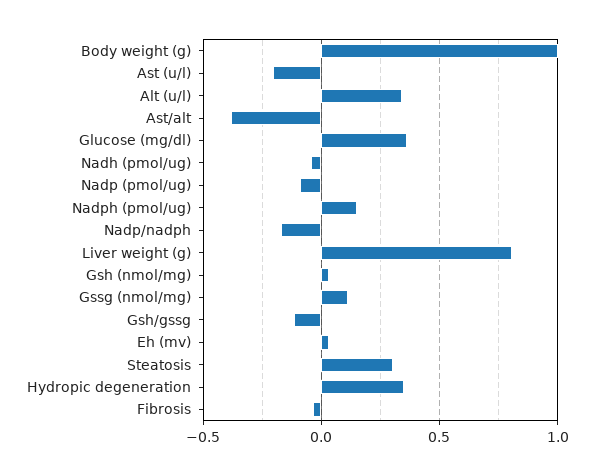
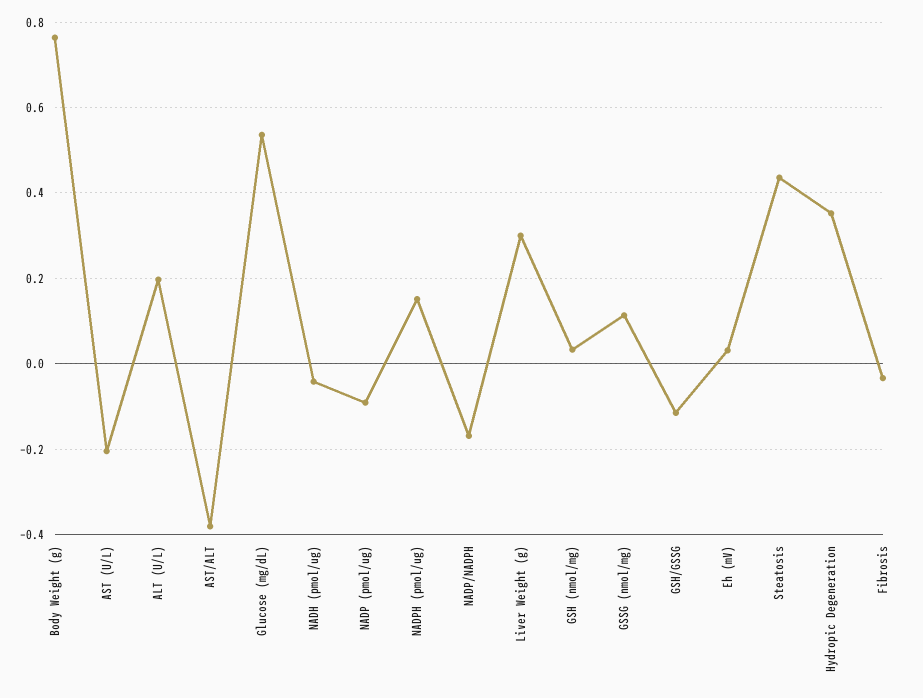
  {
-   "Body weight (g)": 1,
+   "Body weight (g)": 0.76,
    "Ast (u/l)": -0.2,
-   "Alt (u/l)": 0.35,
+   "Alt (u/l)": 0.2,
    "Ast/alt": -0.38,
-   "Glucose (mg/dl)": 0.35,
+   "Glucose (mg/dl)": 0.54,
    "Nadh (pmol/ug)": -0.04,
    "Nadp (pmol/ug)": -0.1,
    "Nadph (pmol/ug)": 0.16,
    "Nadp/nadph": -0.16,
-   "Liver weight (g)": 0.8,
+   "Liver weight (g)": 0.3,
    "Gsh (nmol/mg)": 0.04,
    "Gssg (nmol/mg)": 0.12,
    "Gsh/gssg": -0.12,
    "Eh (mv)": 0.04,
-   "Steatosis": 0.3,
+   "Steatosis": 0.44,
    "Hydropic degeneration": 0.36,
    "Fibrosis": -0.04
  }

